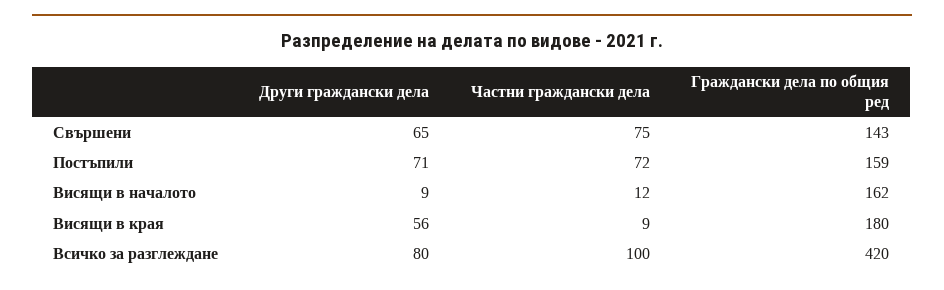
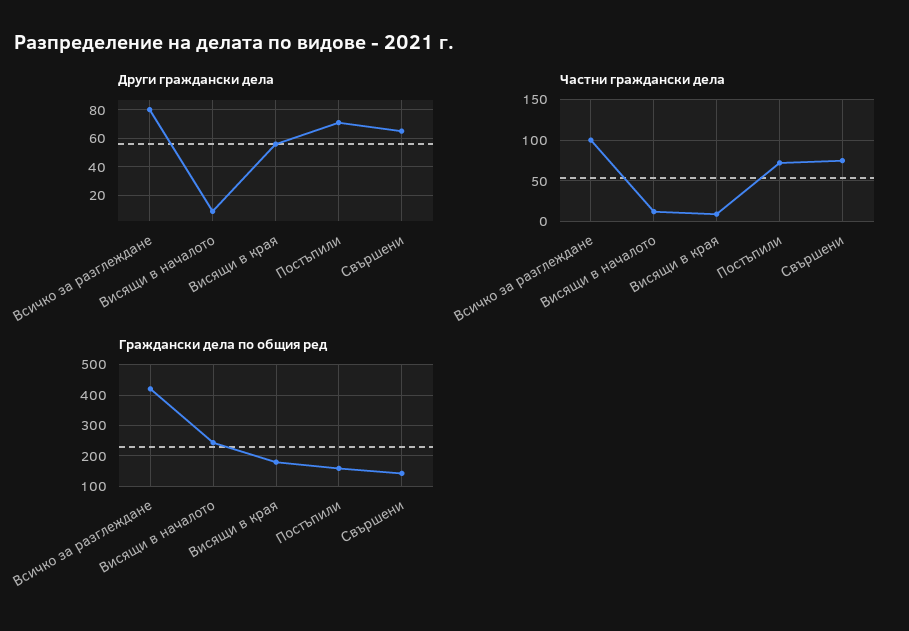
  {
    "Други граждански дела": {
      "Свършени": 65,
      "Постъпили": 71,
      "Висящи в началото": 9,
      "Висящи в края": 56,
      "Всичко за разглеждане": 80
    },
    "Частни граждански дела": {
      "Свършени": 75,
      "Постъпили": 72,
      "Висящи в началото": 12,
      "Висящи в края": 9,
      "Всичко за разглеждане": 100
    },
    "Граждански дела по общия ред": {
      "Свършени": 143,
      "Постъпили": 159,
-     "Висящи в началото": 162,
+     "Висящи в началото": 240,
      "Висящи в края": 180,
      "Всичко за разглеждане": 420
    }
  }

